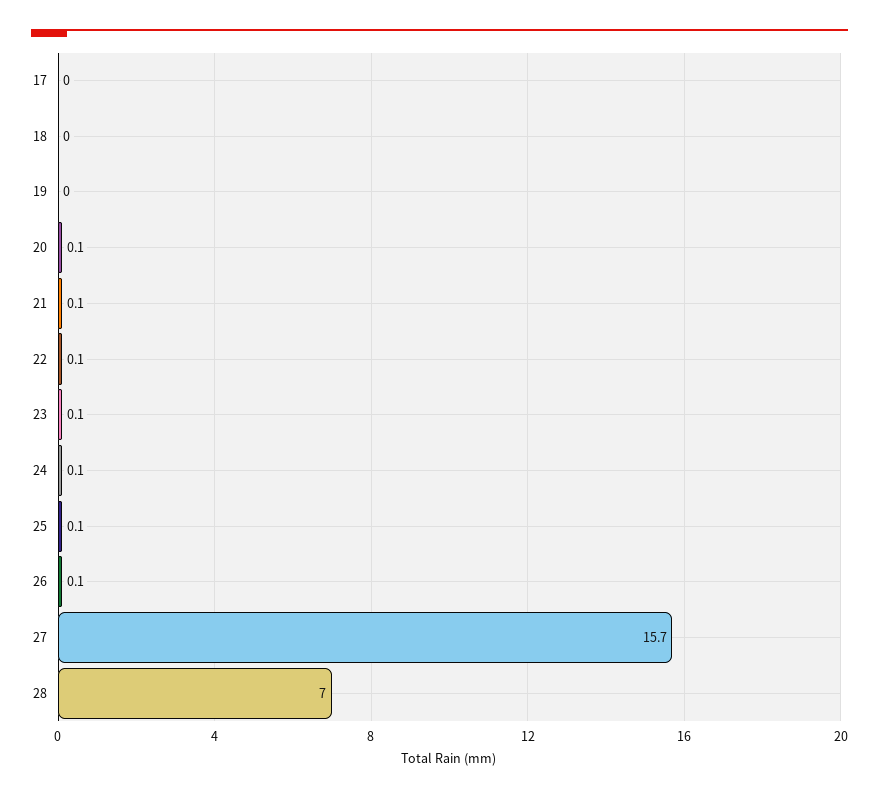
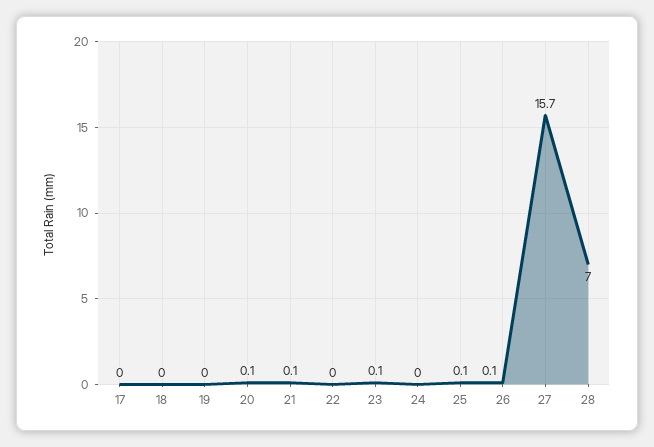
  {
    "17": 0,
    "18": 0,
    "19": 0,
    "20": 0.1,
    "21": 0.1,
-   "22": 0.1,
+   "22": 0,
    "23": 0.1,
-   "24": 0.1,
+   "24": 0,
    "25": 0.1,
    "26": 0.1,
    "27": 15.7,
    "28": 7
  }

